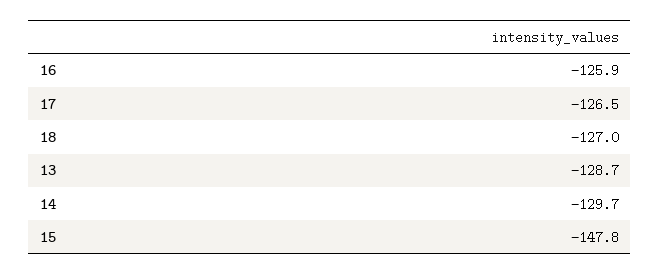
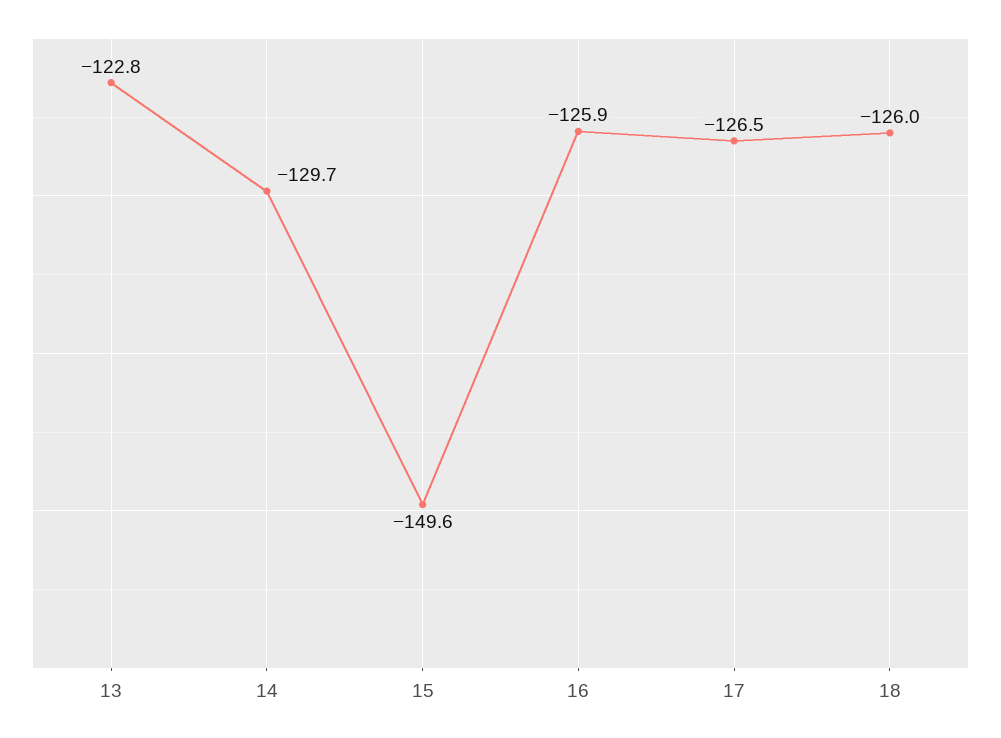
  {
    "16": -125.9,
    "17": -126.5,
-   "18": -127,
+   "18": -126,
-   "13": -128.7,
+   "13": -122.8,
    "14": -129.7,
-   "15": -147.8
+   "15": -149.6
  }

